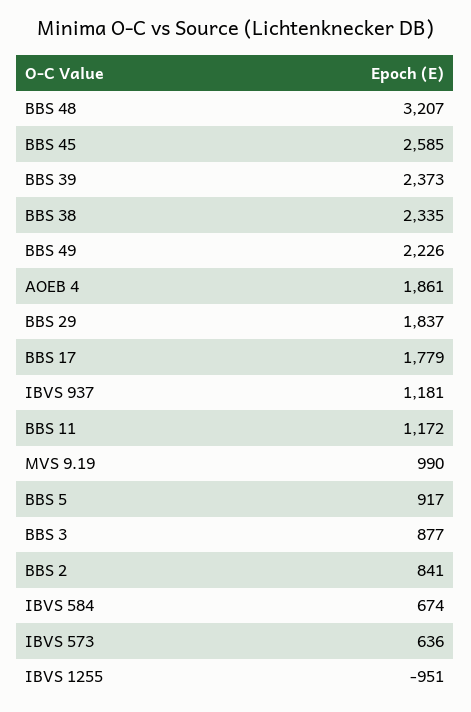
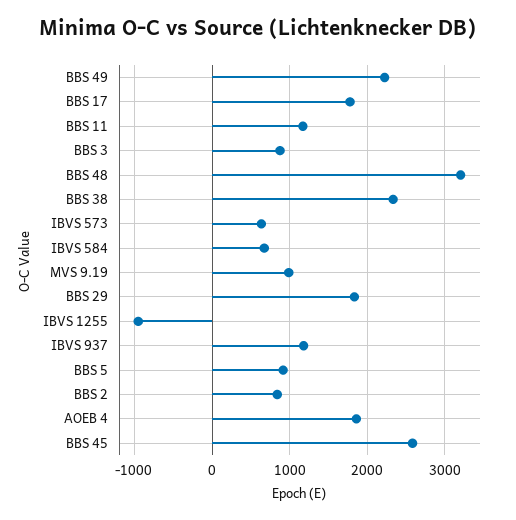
  {
    "BBS 48": 3207,
    "BBS 45": 2585,
-   "BBS 39": 2373,
    "BBS 38": 2335,
    "BBS 49": 2226,
    "AOEB 4": 1861,
    "BBS 29": 1837,
    "BBS 17": 1779,
    "IBVS 937": 1181,
    "BBS 11": 1172,
    "MVS 9.19": 990,
    "BBS 5": 917,
    "BBS 3": 877,
    "BBS 2": 841,
    "IBVS 584": 674,
    "IBVS 573": 636,
    "IBVS 1255": -951
  }

